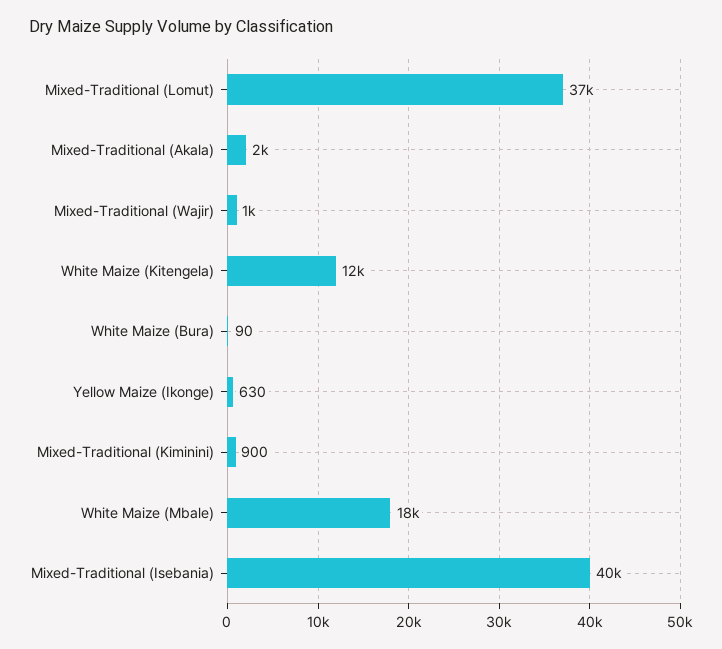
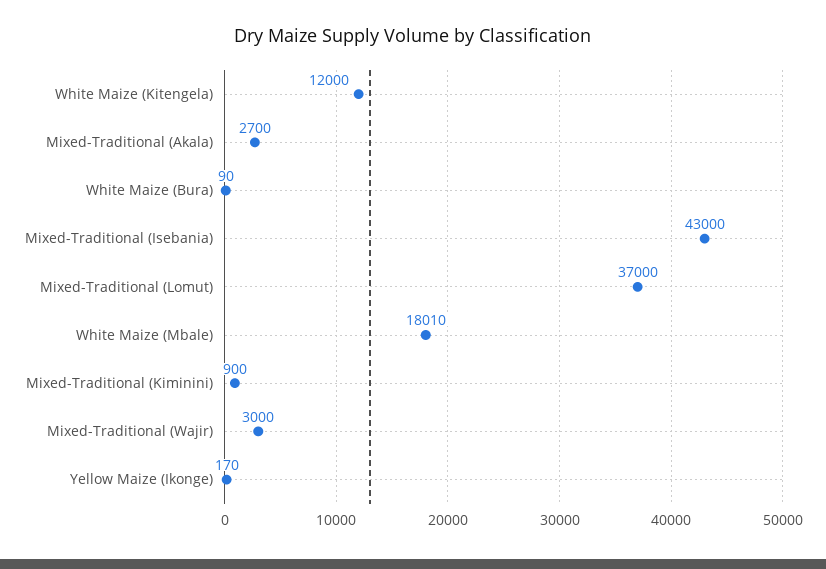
  {
    "Mixed-Traditional (Lomut)": 37000,
-   "Mixed-Traditional (Akala)": 2000,
+   "Mixed-Traditional (Akala)": 2700,
-   "Mixed-Traditional (Wajir)": 1000,
+   "Mixed-Traditional (Wajir)": 3000,
    "White Maize (Kitengela)": 12000,
    "White Maize (Bura)": 90,
-   "Yellow Maize (Ikonge)": 630,
+   "Yellow Maize (Ikonge)": 170,
    "Mixed-Traditional (Kiminini)": 900,
    "White Maize (Mbale)": 18010,
-   "Mixed-Traditional (Isebania)": 40000
+   "Mixed-Traditional (Isebania)": 43000
  }

